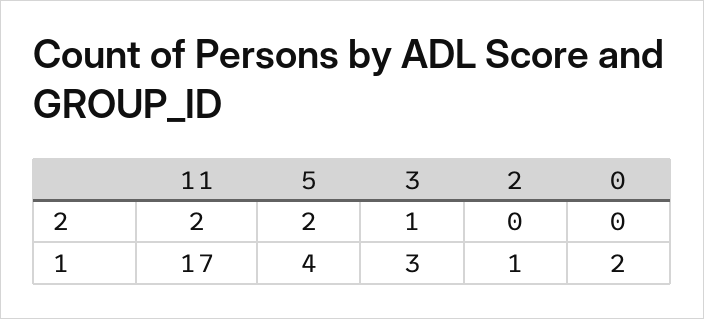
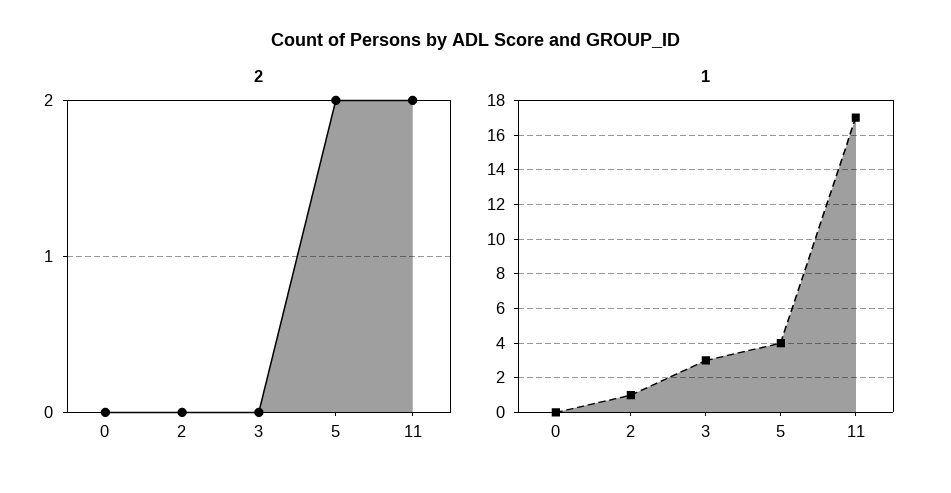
  {
    "2": {
      "11": 2,
      "5": 2,
-     "3": 1,
+     "3": 0,
      "2": 0,
      "0": 0
    },
    "1": {
      "11": 17,
      "5": 4,
      "3": 3,
      "2": 1,
-     "0": 2
+     "0": 0
    }
  }

